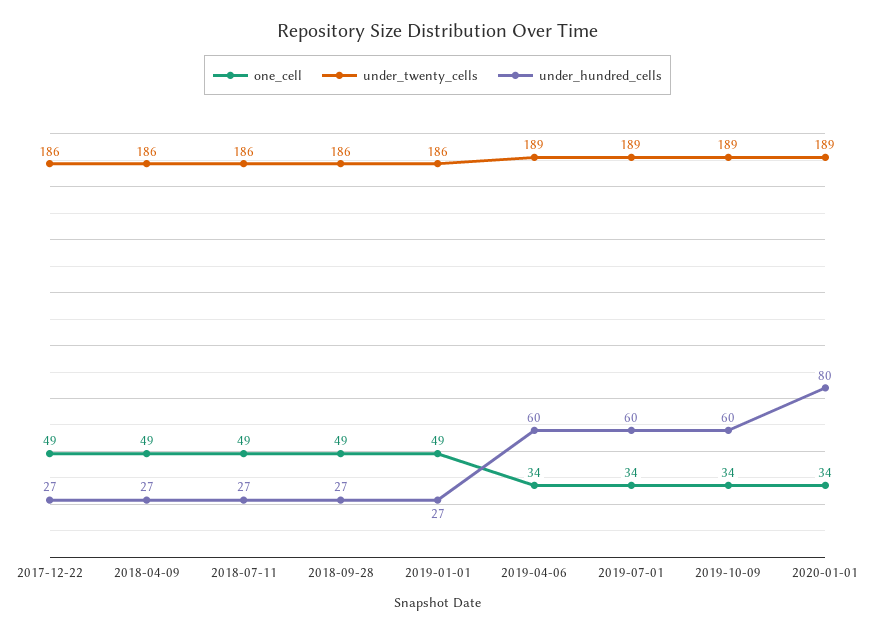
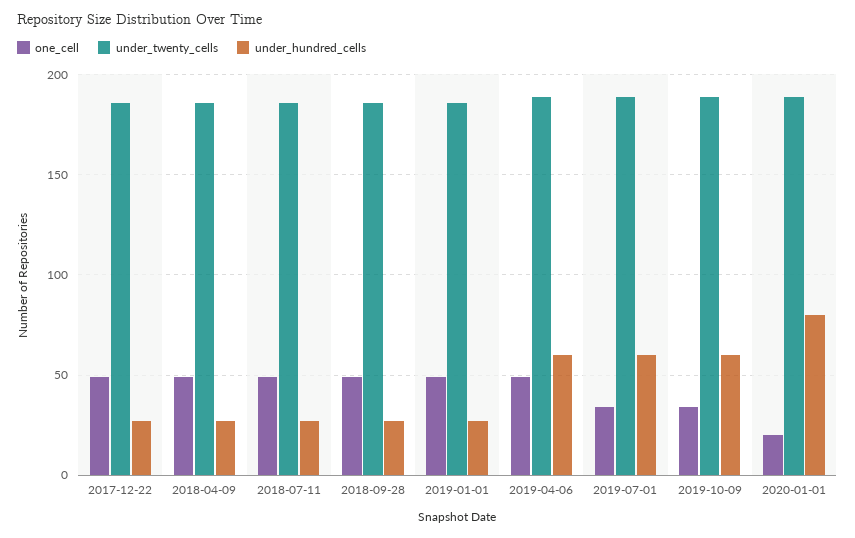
  {
    "one_cell": {
      "2017-12-22": 49,
      "2018-04-09": 49,
      "2018-07-11": 49,
      "2018-09-28": 49,
      "2019-01-01": 49,
-     "2019-04-06": 34,
+     "2019-04-06": 50,
      "2019-07-01": 34,
      "2019-10-09": 34,
-     "2020-01-01": 34
+     "2020-01-01": 20
    },
    "under_twenty_cells": {
      "2017-12-22": 186,
      "2018-04-09": 186,
      "2018-07-11": 186,
      "2018-09-28": 186,
      "2019-01-01": 186,
      "2019-04-06": 189,
      "2019-07-01": 189,
      "2019-10-09": 189,
      "2020-01-01": 189
    },
    "under_hundred_cells": {
      "2017-12-22": 27,
      "2018-04-09": 27,
      "2018-07-11": 27,
      "2018-09-28": 27,
      "2019-01-01": 27,
      "2019-04-06": 60,
      "2019-07-01": 60,
      "2019-10-09": 60,
      "2020-01-01": 80
    }
  }

